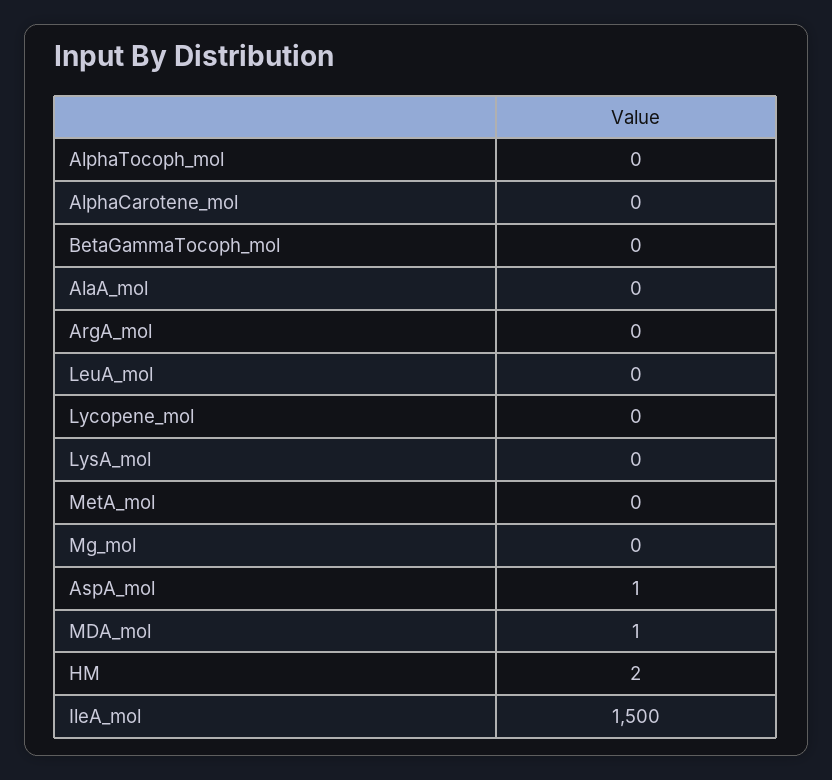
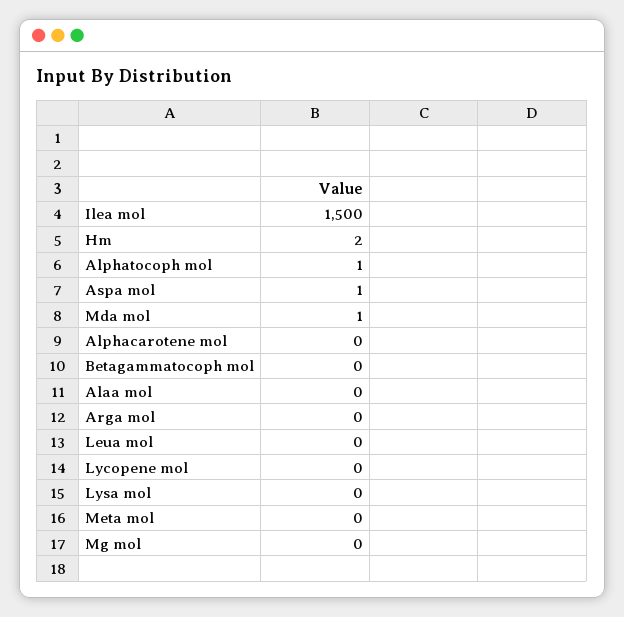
  {
-   "AlphaTocoph_mol": 0,
+   "AlphaTocoph_mol": 1,
    "AlphaCarotene_mol": 0,
    "BetaGammaTocoph_mol": 0,
    "AlaA_mol": 0,
    "ArgA_mol": 0,
    "LeuA_mol": 0,
    "Lycopene_mol": 0,
    "LysA_mol": 0,
    "MetA_mol": 0,
    "Mg_mol": 0,
    "AspA_mol": 1,
    "MDA_mol": 1,
    "HM": 2,
    "IleA_mol": 1500
  }

